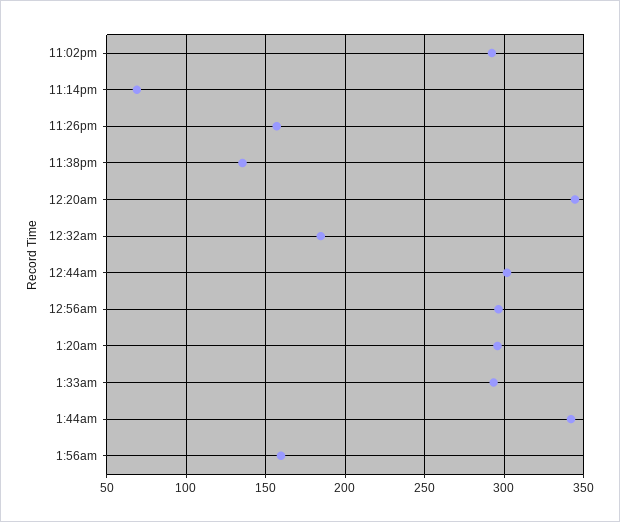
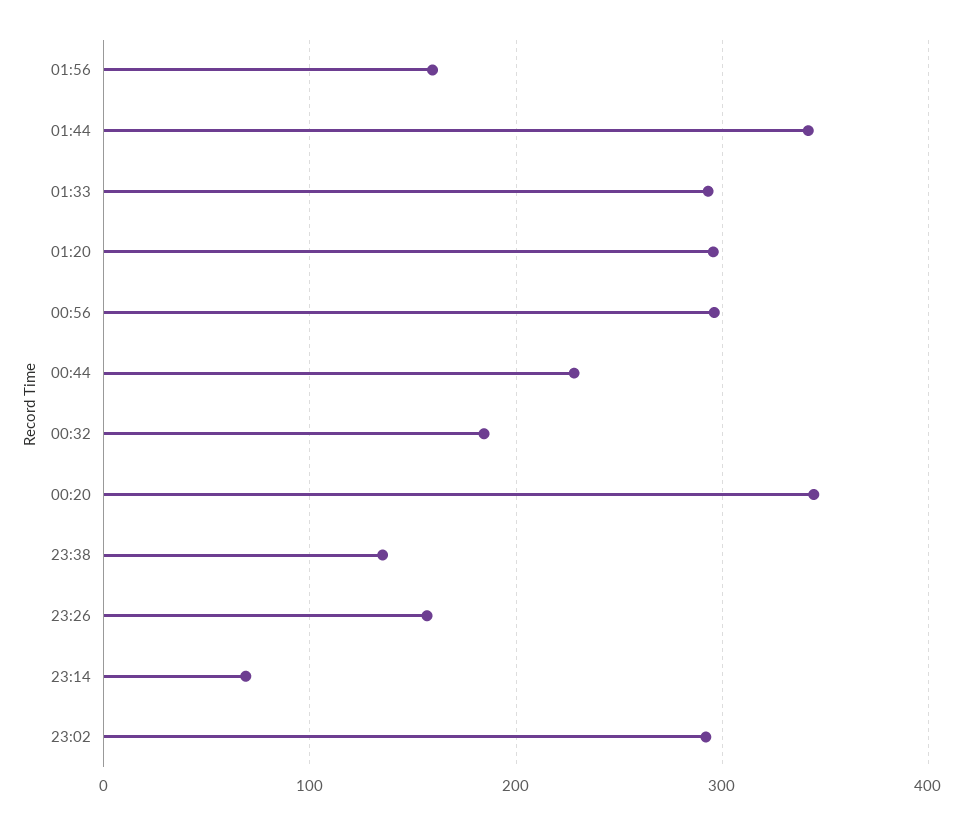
  {
    "11:02pm": 290,
    "11:14pm": 70,
    "11:26pm": 155,
    "11:38pm": 135,
    "12:20am": 345,
    "12:32am": 185,
-   "12:44am": 300,
+   "12:44am": 230,
    "12:56am": 295,
    "1:20am": 295,
    "1:33am": 295,
    "1:44am": 340,
    "1:56am": 160
  }

